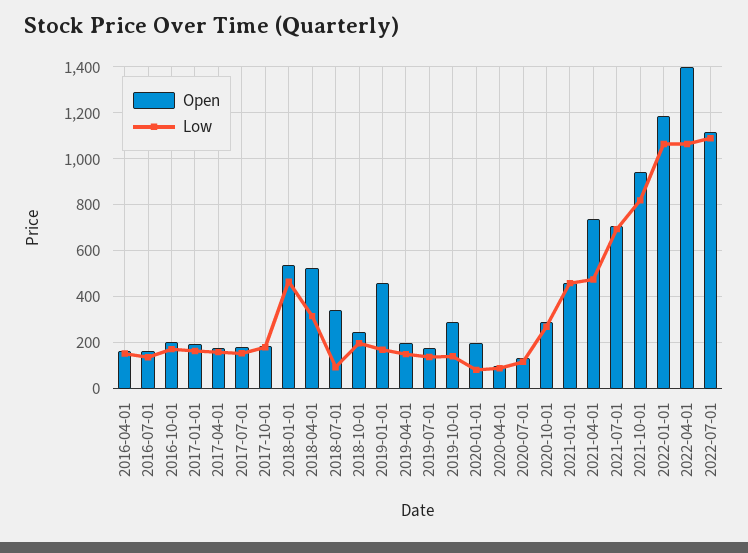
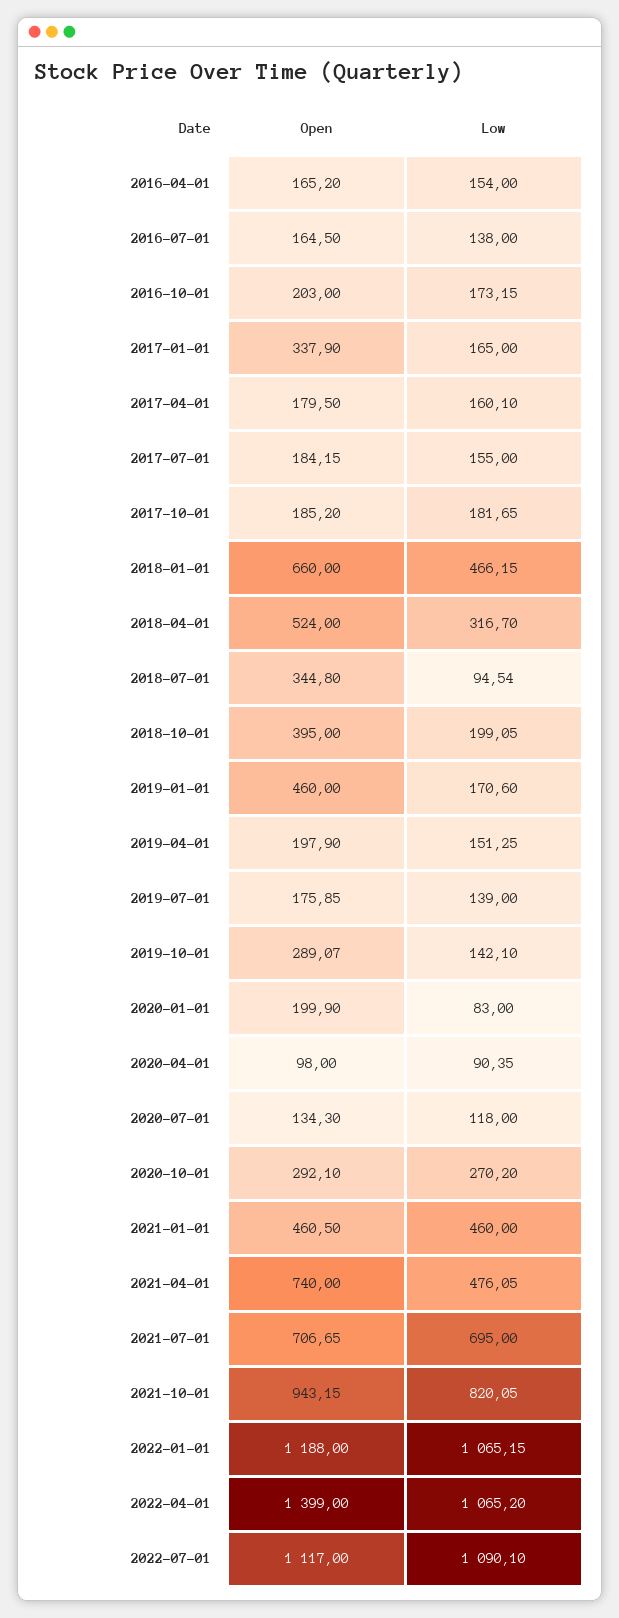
  {
    "Open": {
      "2016-04-01": 165.2,
      "2016-07-01": 164.5,
      "2016-10-01": 203,
-     "2017-01-01": 200,
+     "2017-01-01": 337.9,
      "2017-04-01": 179.5,
      "2017-07-01": 184.15,
      "2017-10-01": 185.2,
-     "2018-01-01": 550,
+     "2018-01-01": 660,
      "2018-04-01": 524,
      "2018-07-01": 344.8,
-     "2018-10-01": 250,
+     "2018-10-01": 395,
      "2019-01-01": 460,
      "2019-04-01": 197.9,
      "2019-07-01": 175.85,
      "2019-10-01": 289.07,
      "2020-01-01": 199.9,
      "2020-04-01": 98,
      "2020-07-01": 134.3,
      "2020-10-01": 292.1,
      "2021-01-01": 460.5,
      "2021-04-01": 740,
      "2021-07-01": 706.65,
      "2021-10-01": 943.15,
      "2022-01-01": 1188,
      "2022-04-01": 1399,
      "2022-07-01": 1117
    },
    "Low": {
      "2016-04-01": 154,
      "2016-07-01": 138,
      "2016-10-01": 173.15,
      "2017-01-01": 165,
      "2017-04-01": 160.1,
      "2017-07-01": 155,
      "2017-10-01": 181.65,
      "2018-01-01": 466.15,
      "2018-04-01": 316.7,
      "2018-07-01": 94.54,
      "2018-10-01": 199.05,
      "2019-01-01": 170.6,
      "2019-04-01": 151.25,
      "2019-07-01": 139,
      "2019-10-01": 142.1,
      "2020-01-01": 83,
      "2020-04-01": 90.35,
      "2020-07-01": 118,
      "2020-10-01": 270.2,
      "2021-01-01": 460,
      "2021-04-01": 476.05,
      "2021-07-01": 695,
      "2021-10-01": 820.05,
      "2022-01-01": 1065.15,
      "2022-04-01": 1065.2,
      "2022-07-01": 1090.1
    }
  }

